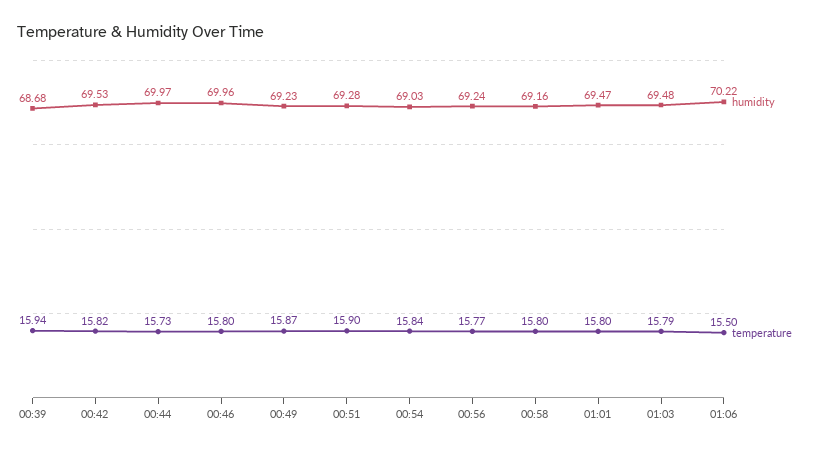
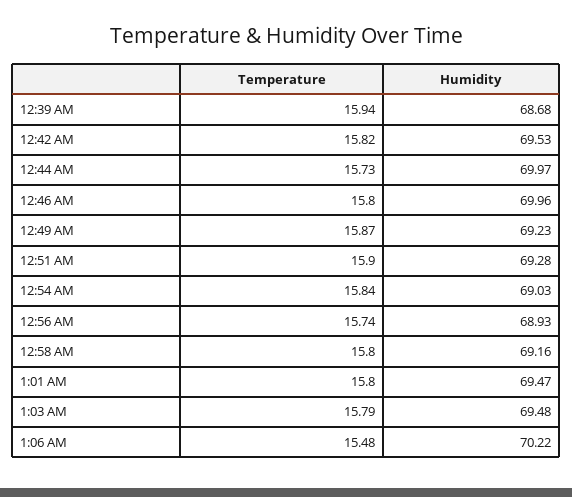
  {
    "humidity": {
      "00:39": 68.68,
      "00:42": 69.53,
      "00:44": 69.97,
      "00:46": 69.96,
      "00:49": 69.23,
      "00:51": 69.28,
      "00:54": 69.03,
-     "00:56": 69.24,
+     "00:56": 68.93,
      "00:58": 69.16,
      "01:01": 69.47,
      "01:03": 69.48,
      "01:06": 70.22
    },
    "temperature": {
      "00:39": 15.94,
      "00:42": 15.82,
      "00:44": 15.73,
      "00:46": 15.8,
      "00:49": 15.87,
      "00:51": 15.9,
      "00:54": 15.84,
-     "00:56": 15.77,
+     "00:56": 15.74,
      "00:58": 15.8,
      "01:01": 15.8,
      "01:03": 15.79,
-     "01:06": 15.5
+     "01:06": 15.48
    }
  }

